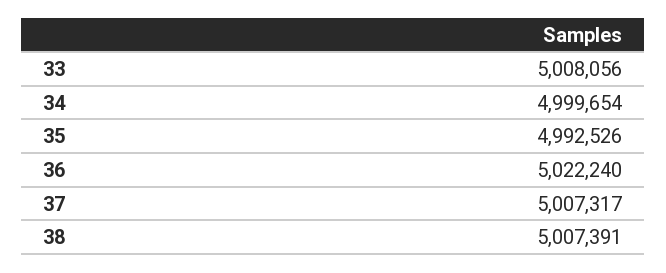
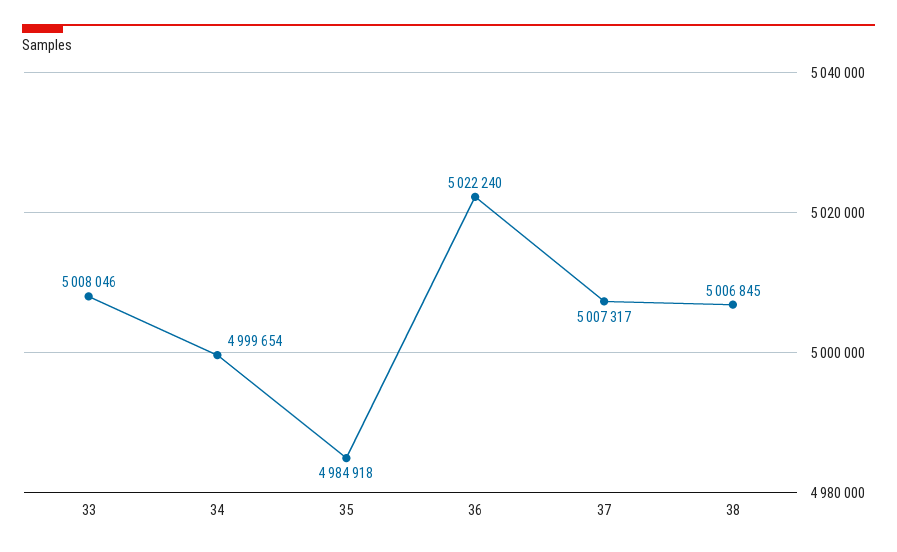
  {
-   "33": 5008056,
+   "33": 5008046,
    "34": 4999654,
-   "35": 4992526,
+   "35": 4984918,
    "36": 5022240,
    "37": 5007317,
-   "38": 5007391
+   "38": 5006845
  }

